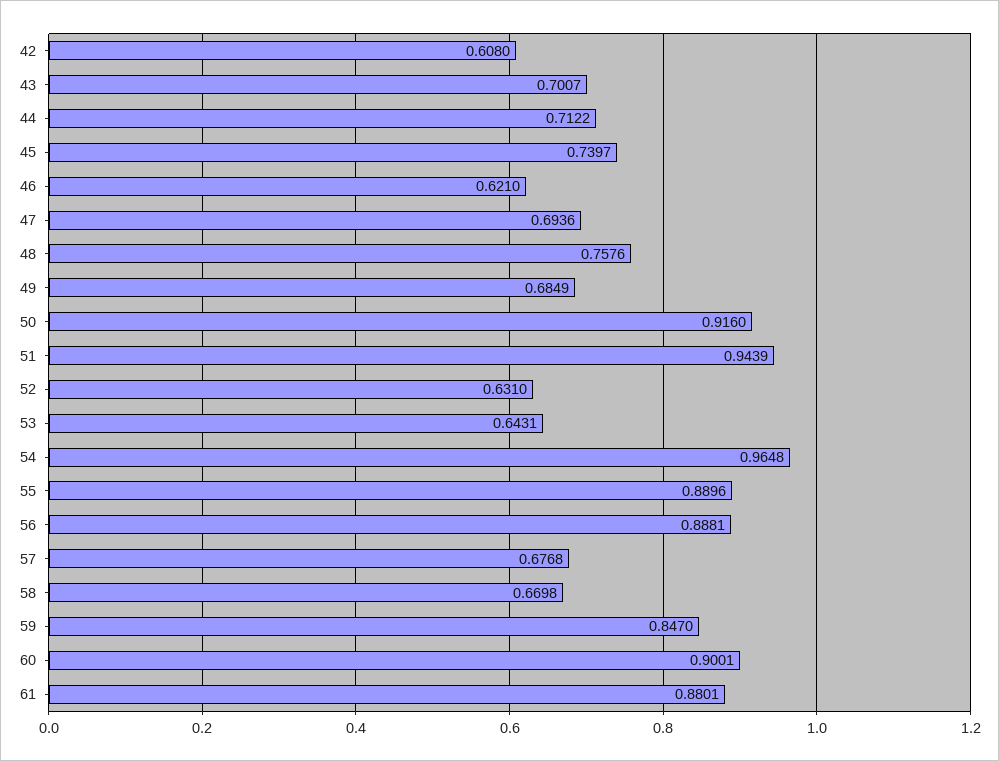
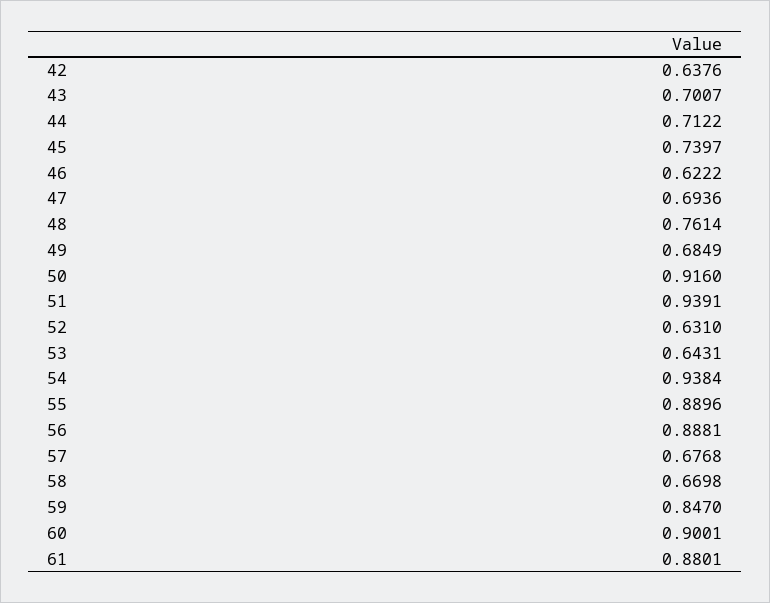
  {
-   "42": 0.608,
+   "42": 0.6376,
    "43": 0.7007,
    "44": 0.7122,
    "45": 0.7397,
-   "46": 0.621,
+   "46": 0.6222,
    "47": 0.6936,
-   "48": 0.7576,
+   "48": 0.7614,
    "49": 0.6849,
    "50": 0.916,
-   "51": 0.9439,
+   "51": 0.9391,
    "52": 0.631,
    "53": 0.6431,
-   "54": 0.9648,
+   "54": 0.9384,
    "55": 0.8896,
    "56": 0.8881,
    "57": 0.6768,
    "58": 0.6698,
    "59": 0.847,
    "60": 0.9001,
    "61": 0.8801
  }

